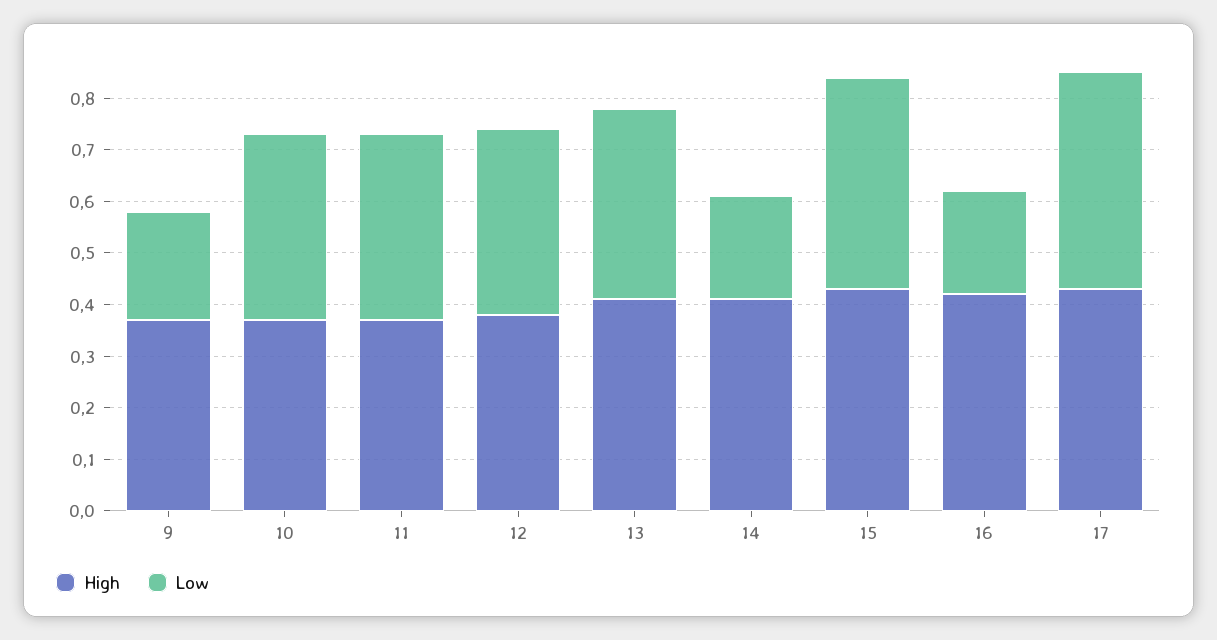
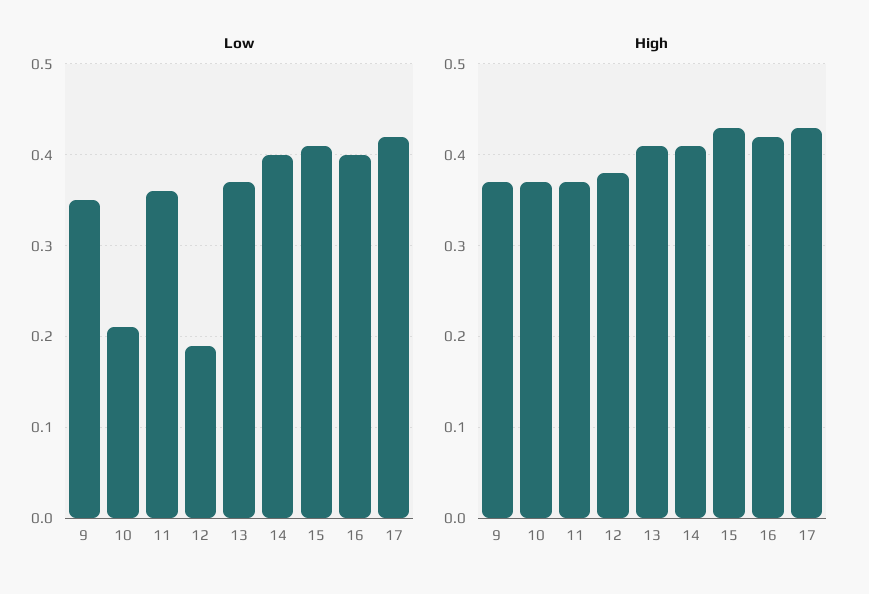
  {
    "High": {
      "9": 0.37,
      "10": 0.37,
      "11": 0.37,
      "12": 0.38,
      "13": 0.41,
      "14": 0.41,
      "15": 0.43,
      "16": 0.42,
      "17": 0.43
    },
    "Low": {
-     "9": 0.2,
+     "9": 0.35,
-     "10": 0.35,
+     "10": 0.21,
      "11": 0.36,
-     "12": 0.35,
+     "12": 0.19,
      "13": 0.37,
-     "14": 0.2,
+     "14": 0.4,
      "15": 0.41,
-     "16": 0.2,
+     "16": 0.4,
      "17": 0.42
    }
  }

